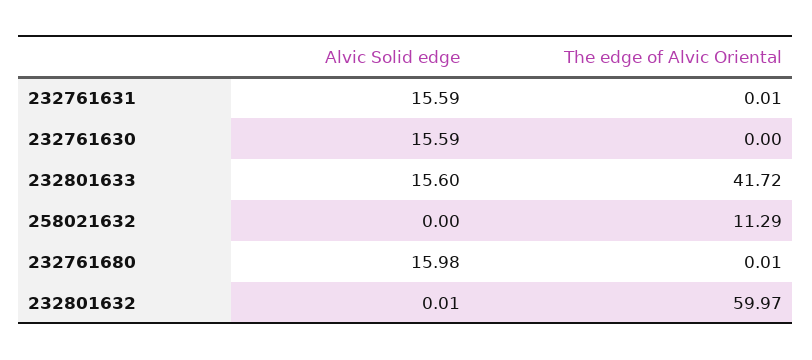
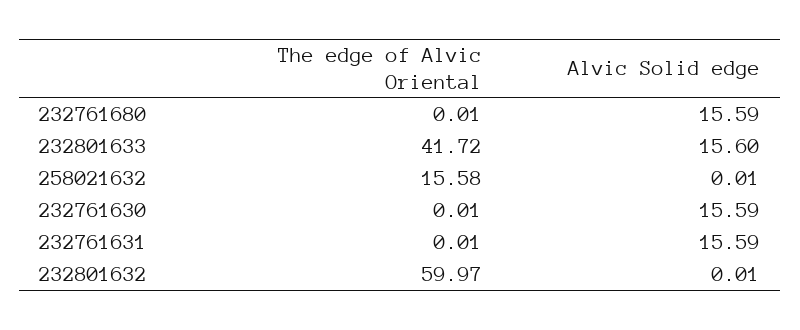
  {
    "Alvic Solid edge": {
      "232761631": 15.59,
      "232761630": 15.59,
      "232801633": 15.6,
-     "258021632": 0,
+     "258021632": 0.01,
-     "232761680": 15.98,
+     "232761680": 15.59,
      "232801632": 0.01
    },
    "The edge of Alvic Oriental": {
      "232761631": 0.01,
-     "232761630": 0,
+     "232761630": 0.01,
      "232801633": 41.72,
-     "258021632": 11.29,
+     "258021632": 15.58,
      "232761680": 0.01,
      "232801632": 59.97
    }
  }

